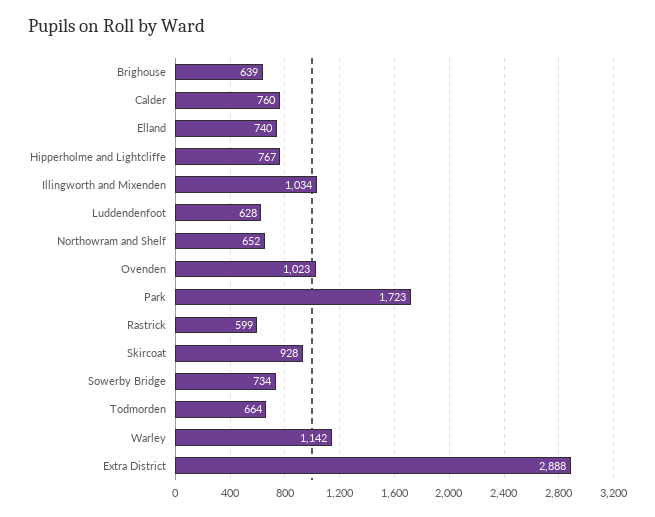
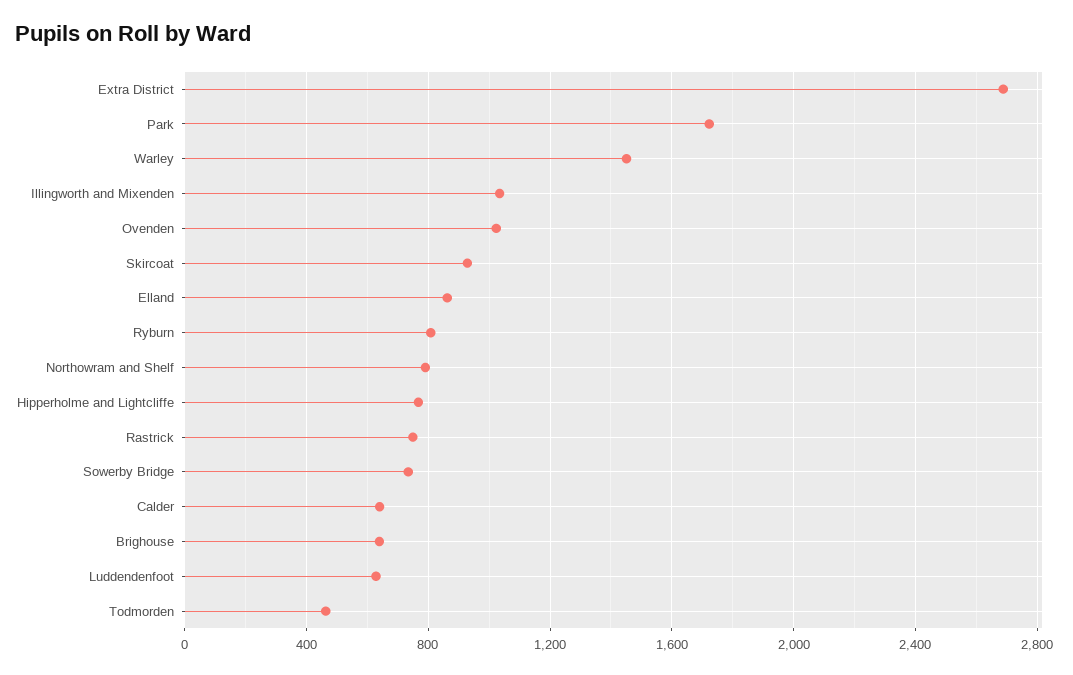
  {
    "Brighouse": 639,
-   "Calder": 760,
+   "Calder": 650,
-   "Elland": 740,
+   "Elland": 850,
    "Hipperholme and Lightcliffe": 767,
    "Illingworth and Mixenden": 1034,
    "Luddendenfoot": 628,
-   "Northowram and Shelf": 652,
+   "Northowram and Shelf": 800,
    "Ovenden": 1023,
    "Park": 1723,
-   "Rastrick": 599,
+   "Rastrick": 750,
    "Skircoat": 928,
    "Sowerby Bridge": 734,
-   "Todmorden": 664,
+   "Todmorden": 450,
-   "Warley": 1142,
+   "Warley": 1450,
-   "Extra District": 2888
+   "Extra District": 2700,
+   "Ryburn": 800
  }

